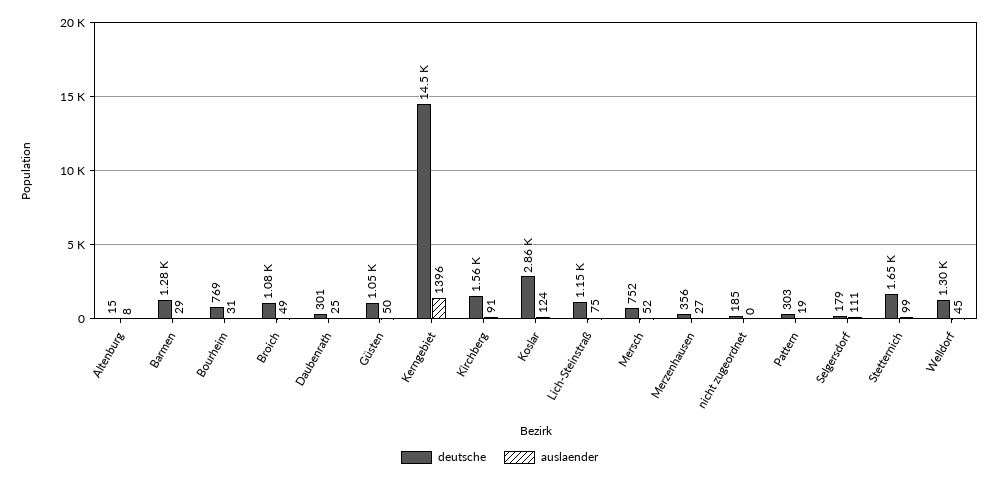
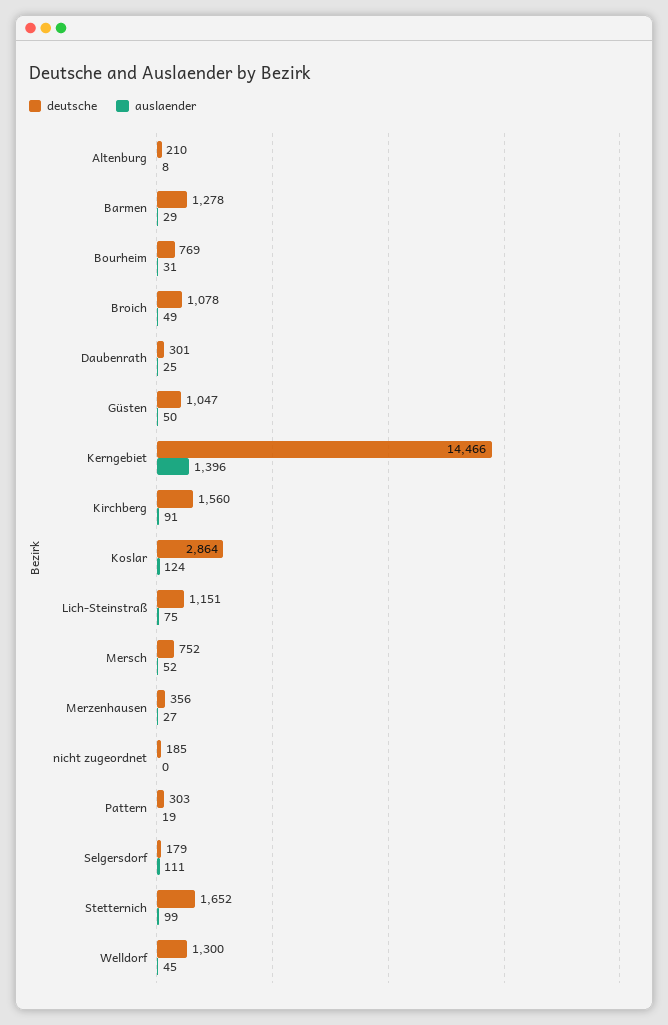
  {
    "deutsche": {
-     "Altenburg": 15,
+     "Altenburg": 210,
      "Barmen": 1278,
      "Bourheim": 769,
      "Broich": 1078,
      "Daubenrath": 301,
      "Güsten": 1047,
      "Kerngebiet": 14466,
      "Kirchberg": 1560,
      "Koslar": 2864,
      "Lich-Steinstraß": 1151,
      "Mersch": 752,
      "Merzenhausen": 356,
      "nicht zugeordnet": 185,
      "Pattern": 303,
      "Selgersdorf": 179,
      "Stetternich": 1652,
      "Welldorf": 1300
    },
    "auslaender": {
      "Altenburg": 8,
      "Barmen": 29,
      "Bourheim": 31,
      "Broich": 49,
      "Daubenrath": 25,
      "Güsten": 50,
      "Kerngebiet": 1396,
      "Kirchberg": 91,
      "Koslar": 124,
      "Lich-Steinstraß": 75,
      "Mersch": 52,
      "Merzenhausen": 27,
      "nicht zugeordnet": 0,
      "Pattern": 19,
      "Selgersdorf": 111,
      "Stetternich": 99,
      "Welldorf": 45
    }
  }

